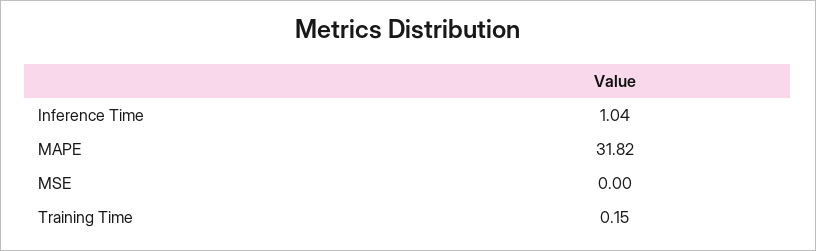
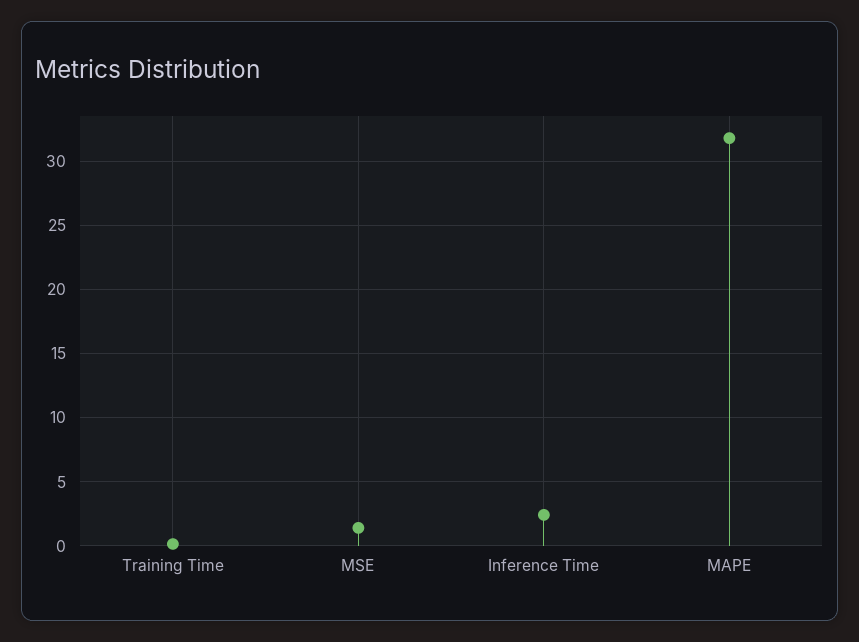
  {
-   "Inference Time": 1.04,
+   "Inference Time": 2.5,
    "MAPE": 31.82,
-   "MSE": 0,
+   "MSE": 1.5,
    "Training Time": 0.15
  }

